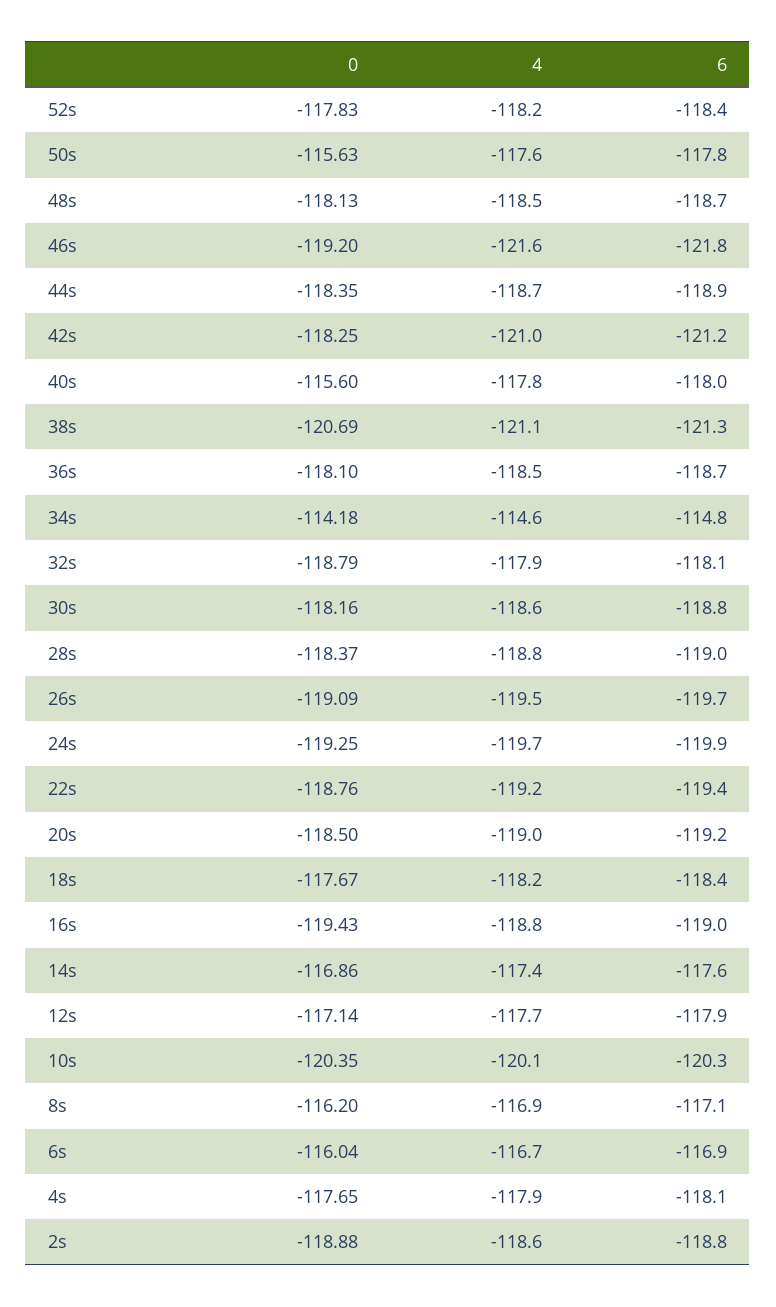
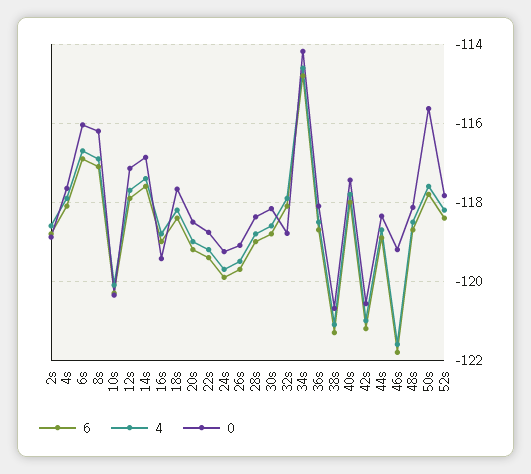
  {
    "0": {
      "52s": -117.83,
      "50s": -115.63,
      "48s": -118.13,
      "46s": -119.2,
      "44s": -118.35,
-     "42s": -118.25,
+     "42s": -120.6,
-     "40s": -115.6,
+     "40s": -117.4,
      "38s": -120.69,
      "36s": -118.1,
      "34s": -114.18,
      "32s": -118.79,
      "30s": -118.16,
      "28s": -118.37,
      "26s": -119.09,
      "24s": -119.25,
      "22s": -118.76,
      "20s": -118.5,
      "18s": -117.67,
      "16s": -119.43,
      "14s": -116.86,
      "12s": -117.14,
      "10s": -120.35,
      "8s": -116.2,
      "6s": -116.04,
      "4s": -117.65,
      "2s": -118.88
    },
    "4": {
      "52s": -118.2,
      "50s": -117.6,
      "48s": -118.5,
      "46s": -121.6,
      "44s": -118.7,
      "42s": -121,
      "40s": -117.8,
      "38s": -121.1,
      "36s": -118.5,
      "34s": -114.6,
      "32s": -117.9,
      "30s": -118.6,
      "28s": -118.8,
      "26s": -119.5,
      "24s": -119.7,
      "22s": -119.2,
      "20s": -119,
      "18s": -118.2,
      "16s": -118.8,
      "14s": -117.4,
      "12s": -117.7,
      "10s": -120.1,
      "8s": -116.9,
      "6s": -116.7,
      "4s": -117.9,
      "2s": -118.6
    },
    "6": {
      "52s": -118.4,
      "50s": -117.8,
      "48s": -118.7,
      "46s": -121.8,
      "44s": -118.9,
      "42s": -121.2,
      "40s": -118,
      "38s": -121.3,
      "36s": -118.7,
      "34s": -114.8,
      "32s": -118.1,
      "30s": -118.8,
      "28s": -119,
      "26s": -119.7,
      "24s": -119.9,
      "22s": -119.4,
      "20s": -119.2,
      "18s": -118.4,
      "16s": -119,
      "14s": -117.6,
      "12s": -117.9,
      "10s": -120.3,
      "8s": -117.1,
      "6s": -116.9,
      "4s": -118.1,
      "2s": -118.8
    }
  }

